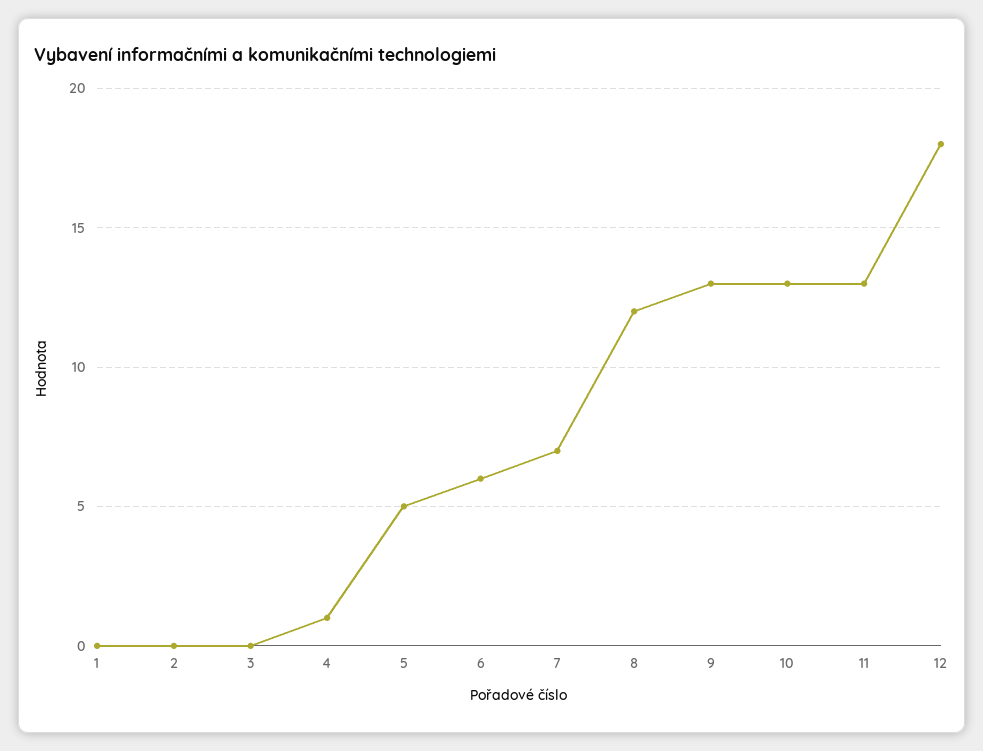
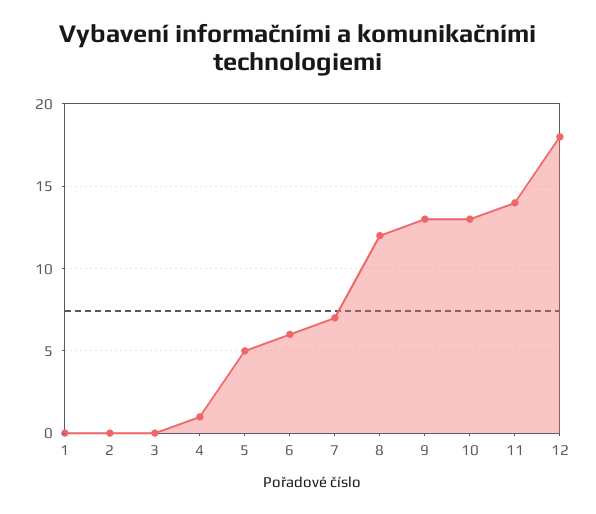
  {
    "1": 0,
    "2": 0,
    "3": 0,
    "4": 1,
    "5": 5,
    "6": 6,
    "7": 7,
    "8": 12,
    "9": 13,
    "10": 13,
-   "11": 13,
+   "11": 14,
    "12": 18
  }

